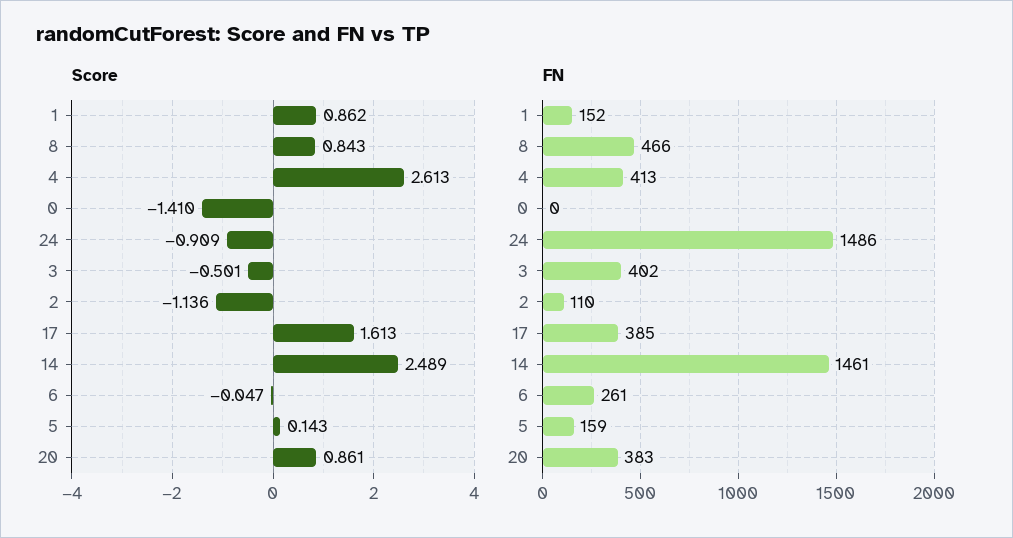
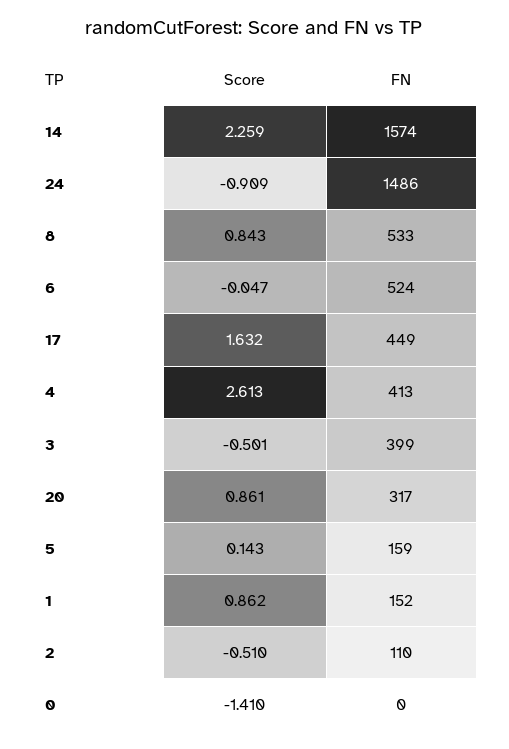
  {
    "Score": {
      "1": 0.862,
      "8": 0.843,
      "4": 2.613,
      "0": -1.41,
      "24": -0.909,
      "3": -0.501,
-     "2": -1.136,
+     "2": -0.51,
-     "17": 1.613,
+     "17": 1.632,
-     "14": 2.489,
+     "14": 2.259,
      "6": -0.047,
      "5": 0.143,
      "20": 0.861
    },
    "FN": {
      "1": 152,
-     "8": 466,
+     "8": 533,
      "4": 413,
      "0": 0,
      "24": 1486,
-     "3": 402,
+     "3": 399,
      "2": 110,
-     "17": 385,
+     "17": 449,
-     "14": 1461,
+     "14": 1574,
-     "6": 261,
+     "6": 524,
      "5": 159,
-     "20": 383
+     "20": 317
    }
  }

